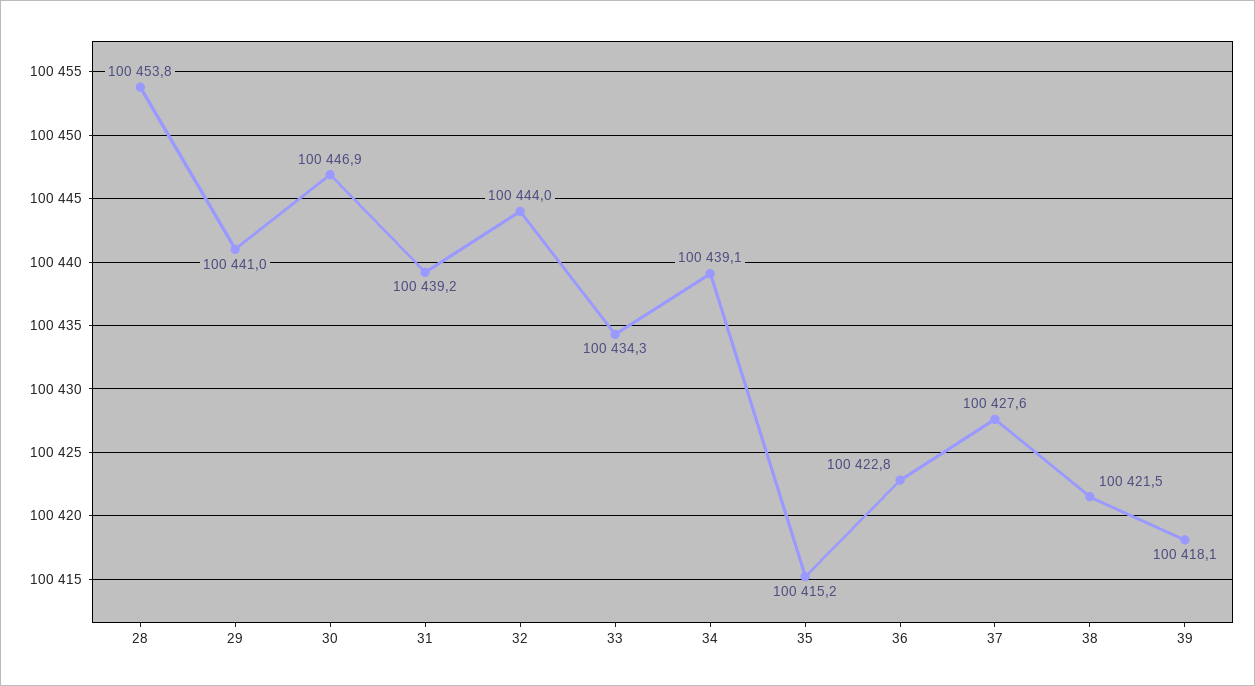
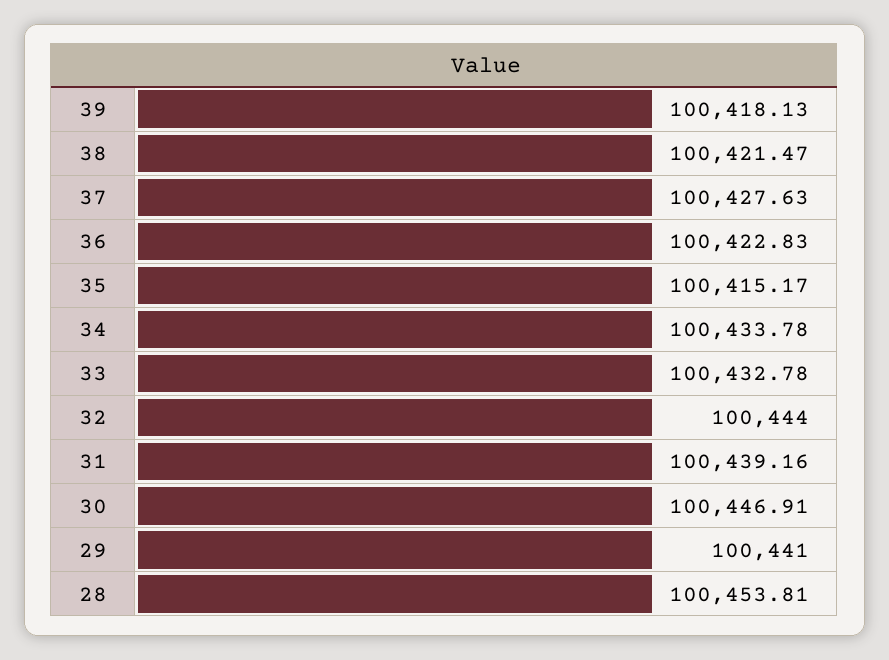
  {
    "28": 100453.81,
    "29": 100441,
    "30": 100446.91,
    "31": 100439.16,
    "32": 100444,
-   "33": 100434.3,
+   "33": 100432.78,
-   "34": 100439.1,
+   "34": 100433.78,
    "35": 100415.17,
    "36": 100422.83,
    "37": 100427.63,
    "38": 100421.47,
    "39": 100418.13
  }

